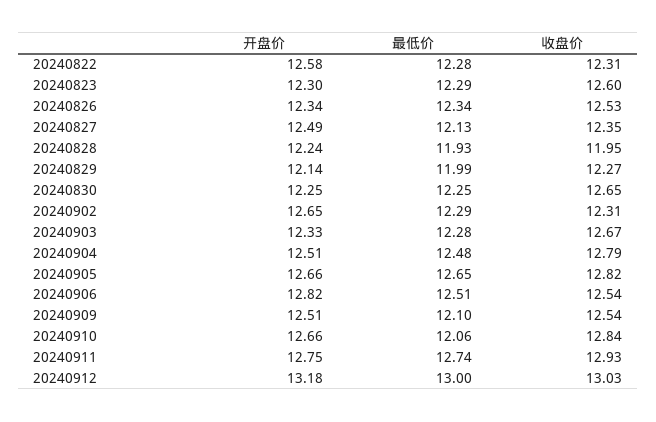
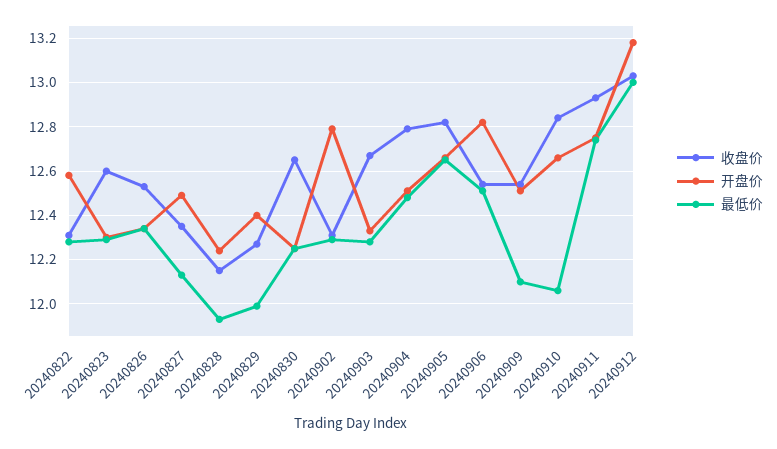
  {
    "开盘价": {
      "20240822": 12.58,
      "20240823": 12.3,
      "20240826": 12.34,
      "20240827": 12.49,
      "20240828": 12.24,
-     "20240829": 12.14,
+     "20240829": 12.4,
      "20240830": 12.25,
-     "20240902": 12.65,
+     "20240902": 12.8,
      "20240903": 12.33,
      "20240904": 12.51,
      "20240905": 12.66,
      "20240906": 12.82,
      "20240909": 12.51,
      "20240910": 12.66,
      "20240911": 12.75,
      "20240912": 13.18
    },
    "最低价": {
      "20240822": 12.28,
      "20240823": 12.29,
      "20240826": 12.34,
      "20240827": 12.13,
      "20240828": 11.93,
      "20240829": 11.99,
      "20240830": 12.25,
      "20240902": 12.29,
      "20240903": 12.28,
      "20240904": 12.48,
      "20240905": 12.65,
      "20240906": 12.51,
      "20240909": 12.1,
      "20240910": 12.06,
      "20240911": 12.74,
      "20240912": 13
    },
    "收盘价": {
      "20240822": 12.31,
      "20240823": 12.6,
      "20240826": 12.53,
      "20240827": 12.35,
-     "20240828": 11.95,
+     "20240828": 12.15,
      "20240829": 12.27,
      "20240830": 12.65,
      "20240902": 12.31,
      "20240903": 12.67,
      "20240904": 12.79,
      "20240905": 12.82,
      "20240906": 12.54,
      "20240909": 12.54,
      "20240910": 12.84,
      "20240911": 12.93,
      "20240912": 13.03
    }
  }

